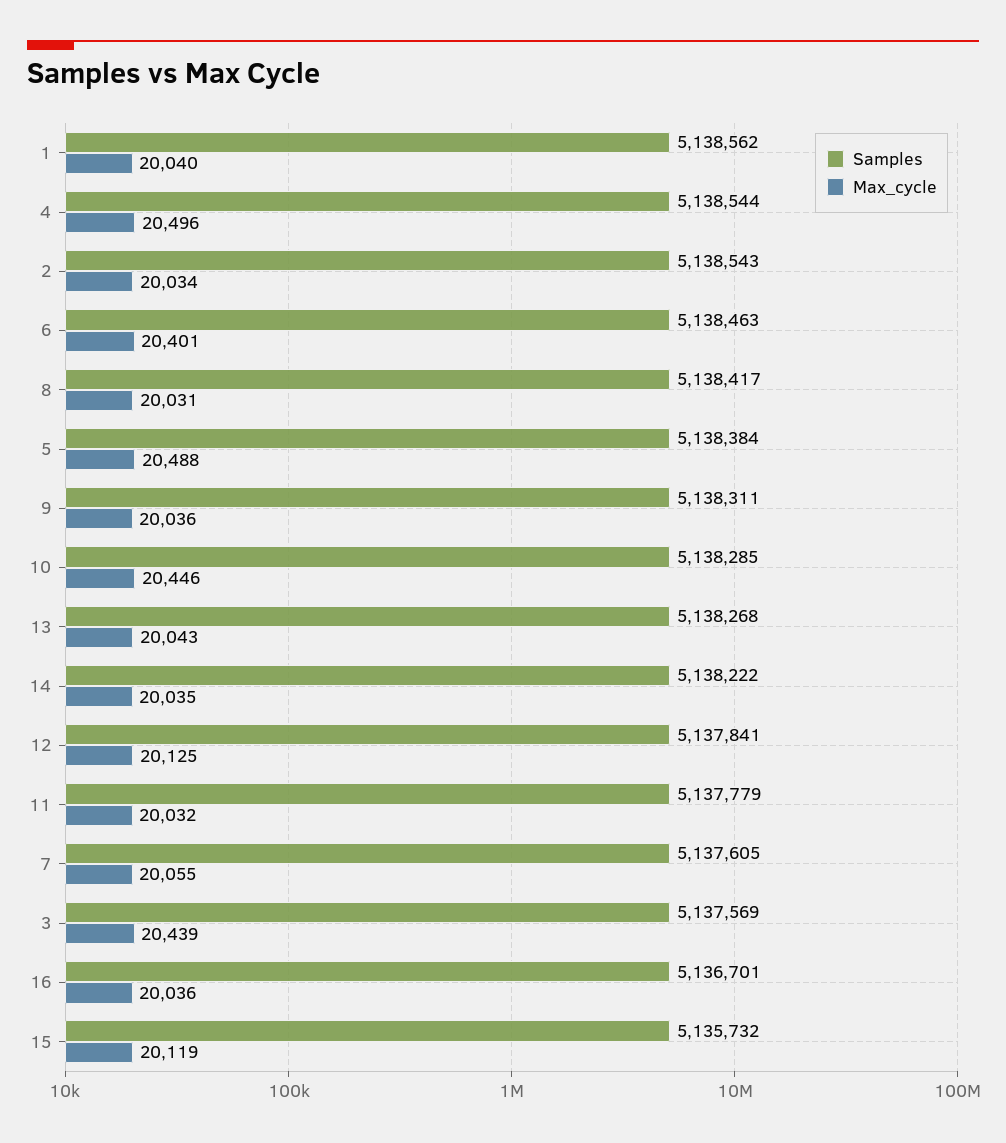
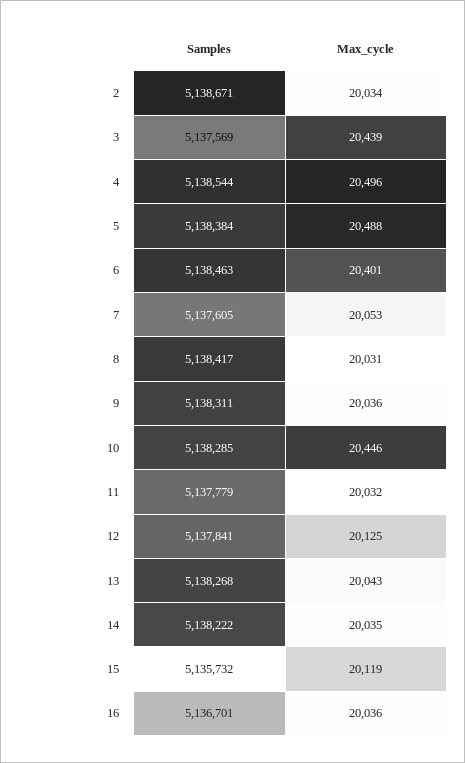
  {
    "Samples": {
-     "1": 5138562,
      "4": 5138544,
-     "2": 5138543,
+     "2": 5138671,
      "6": 5138463,
      "8": 5138417,
      "5": 5138384,
      "9": 5138311,
      "10": 5138285,
      "13": 5138268,
      "14": 5138222,
      "12": 5137841,
      "11": 5137779,
      "7": 5137605,
      "3": 5137569,
      "16": 5136701,
      "15": 5135732
    },
    "Max_cycle": {
-     "1": 20040,
      "4": 20496,
      "2": 20034,
      "6": 20401,
      "8": 20031,
      "5": 20488,
      "9": 20036,
      "10": 20446,
      "13": 20043,
      "14": 20035,
      "12": 20125,
      "11": 20032,
-     "7": 20055,
+     "7": 20053,
      "3": 20439,
      "16": 20036,
      "15": 20119
    }
  }

